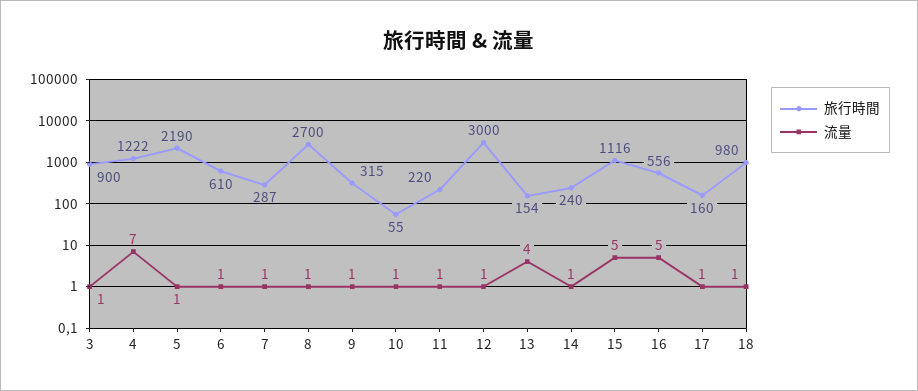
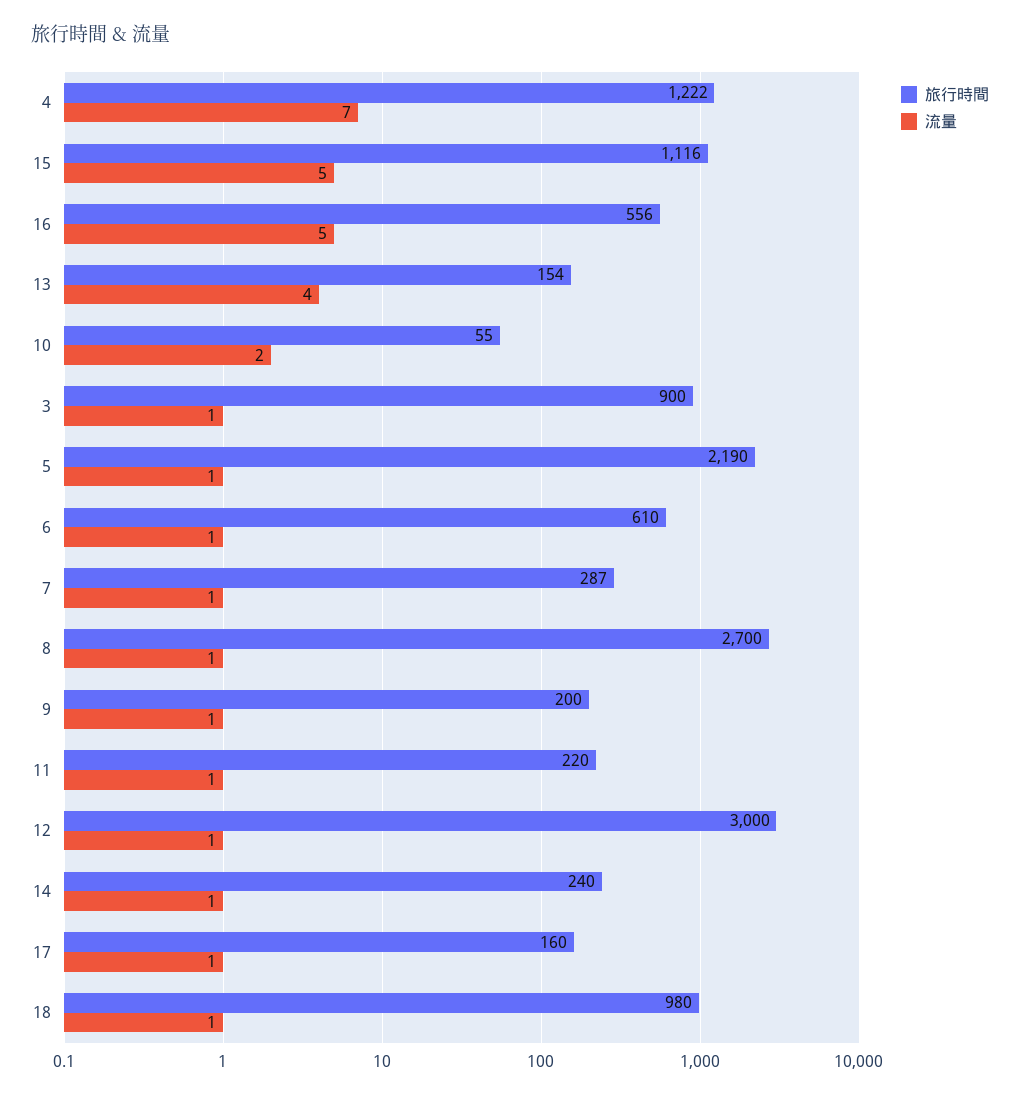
  {
    "旅行時間": {
      "3": 900,
      "4": 1222,
      "5": 2190,
      "6": 610,
      "7": 287,
      "8": 2700,
-     "9": 315,
+     "9": 200,
      "10": 55,
      "11": 220,
      "12": 3000,
      "13": 154,
      "14": 240,
      "15": 1116,
      "16": 556,
      "17": 160,
      "18": 980
    },
    "流量": {
      "3": 1,
      "4": 7,
      "5": 1,
      "6": 1,
      "7": 1,
      "8": 1,
      "9": 1,
-     "10": 1,
+     "10": 2,
      "11": 1,
      "12": 1,
      "13": 4,
      "14": 1,
      "15": 5,
      "16": 5,
      "17": 1,
      "18": 1
    }
  }

